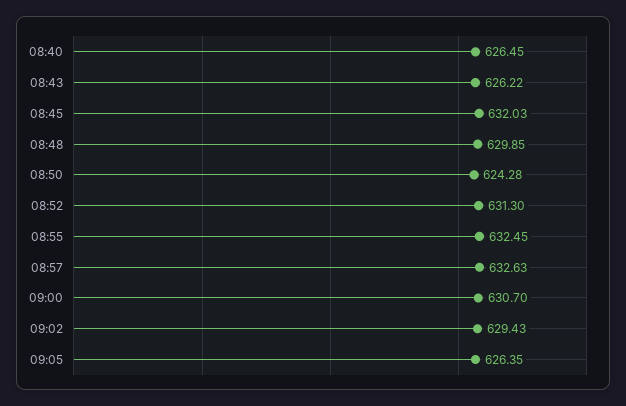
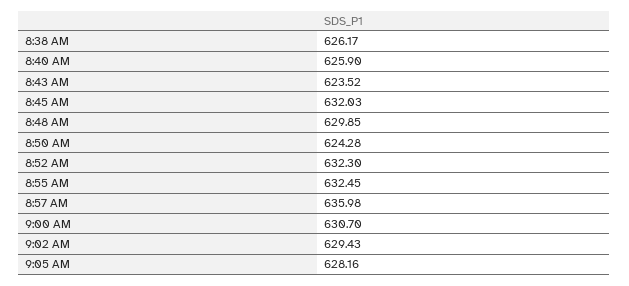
  {
-   "08:40": 626.45,
+   "08:40": 625.9,
-   "08:43": 626.22,
+   "08:43": 623.52,
    "08:45": 632.03,
    "08:48": 629.85,
    "08:50": 624.28,
-   "08:52": 631.3,
+   "08:52": 632.3,
    "08:55": 632.45,
-   "08:57": 632.63,
+   "08:57": 635.98,
    "09:00": 630.7,
    "09:02": 629.43,
-   "09:05": 626.35
+   "09:05": 628.16,
+   "8:38 AM": 626.17
  }

